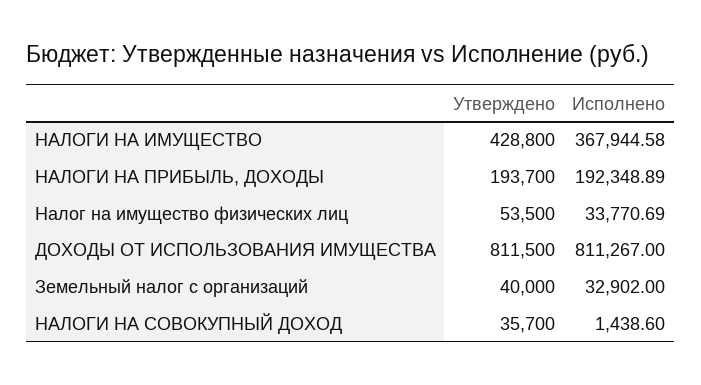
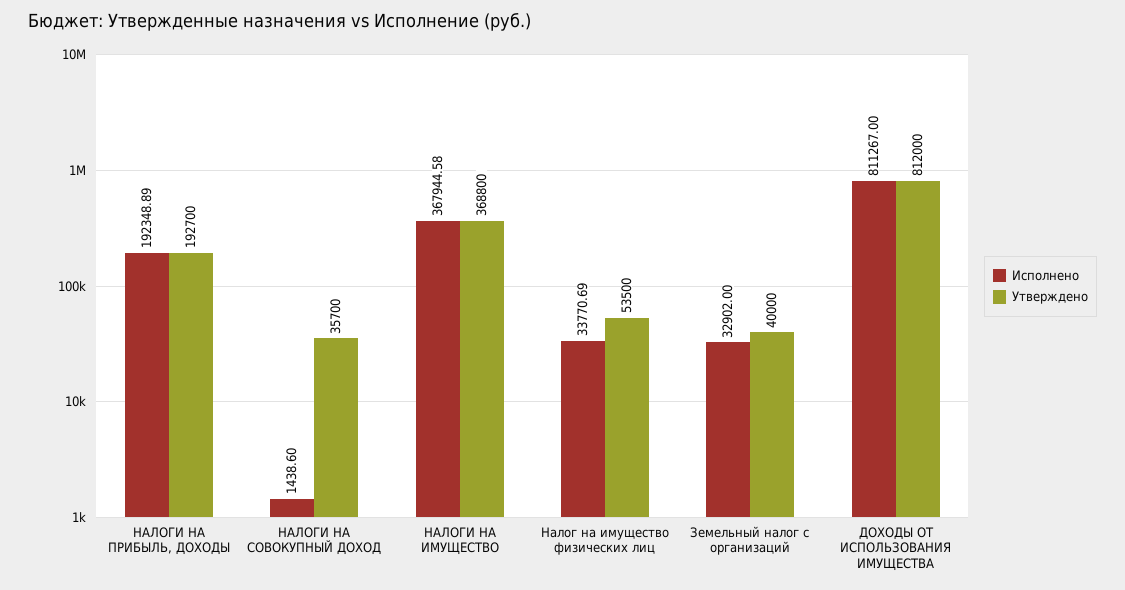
  {
    "Утверждено": {
-     "НАЛОГИ НА ИМУЩЕСТВО": 428800,
+     "НАЛОГИ НА ИМУЩЕСТВО": 368800,
-     "НАЛОГИ НА ПРИБЫЛЬ, ДОХОДЫ": 193700,
+     "НАЛОГИ НА ПРИБЫЛЬ, ДОХОДЫ": 192700,
      "Налог на имущество физических лиц": 53500,
-     "ДОХОДЫ ОТ ИСПОЛЬЗОВАНИЯ ИМУЩЕСТВА": 811500,
+     "ДОХОДЫ ОТ ИСПОЛЬЗОВАНИЯ ИМУЩЕСТВА": 812000,
      "Земельный налог с организаций": 40000,
      "НАЛОГИ НА СОВОКУПНЫЙ ДОХОД": 35700
    },
    "Исполнено": {
      "НАЛОГИ НА ИМУЩЕСТВО": 367944.58,
      "НАЛОГИ НА ПРИБЫЛЬ, ДОХОДЫ": 192348.89,
      "Налог на имущество физических лиц": 33770.69,
      "ДОХОДЫ ОТ ИСПОЛЬЗОВАНИЯ ИМУЩЕСТВА": 811267,
      "Земельный налог с организаций": 32902,
      "НАЛОГИ НА СОВОКУПНЫЙ ДОХОД": 1438.6
    }
  }

